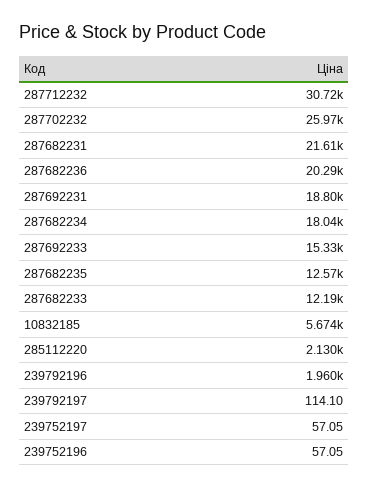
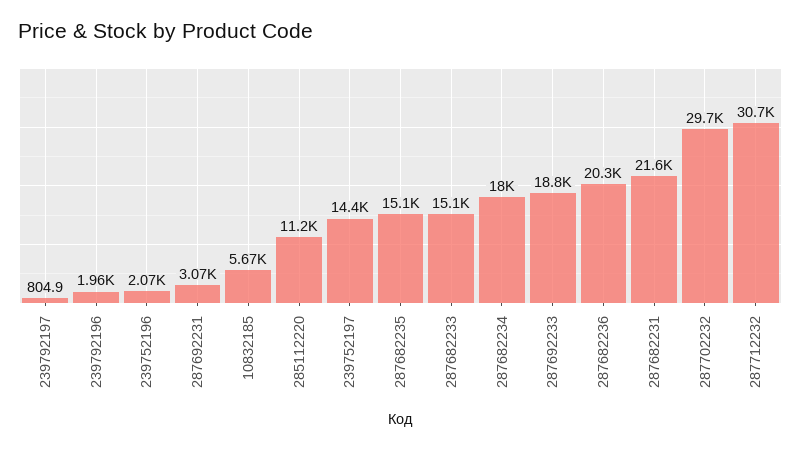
  {
    "287712232": 30720,
-   "287702232": 25970,
+   "287702232": 29700,
    "287682231": 21610,
    "287682236": 20290,
-   "287692231": 18800,
+   "287692231": 3070,
    "287682234": 18040,
-   "287692233": 15330,
+   "287692233": 18800,
-   "287682235": 12570,
+   "287682235": 15100,
-   "287682233": 12190,
+   "287682233": 15100,
    "10832185": 5674,
-   "285112220": 2130,
+   "285112220": 11200,
    "239792196": 1960,
-   "239792197": 114.1,
+   "239792197": 804.9,
-   "239752197": 57.05,
+   "239752197": 14400,
-   "239752196": 57.05
+   "239752196": 2070
  }

